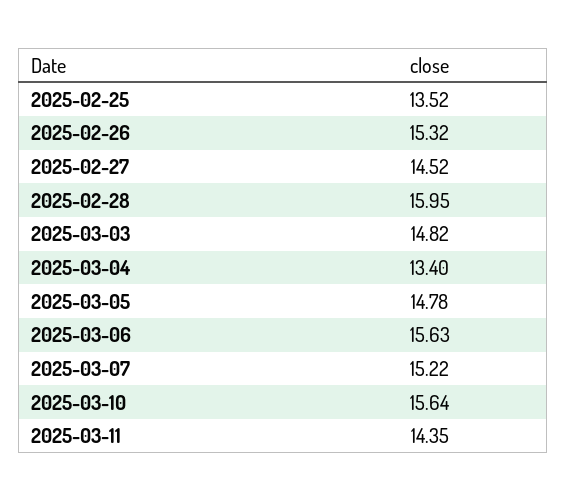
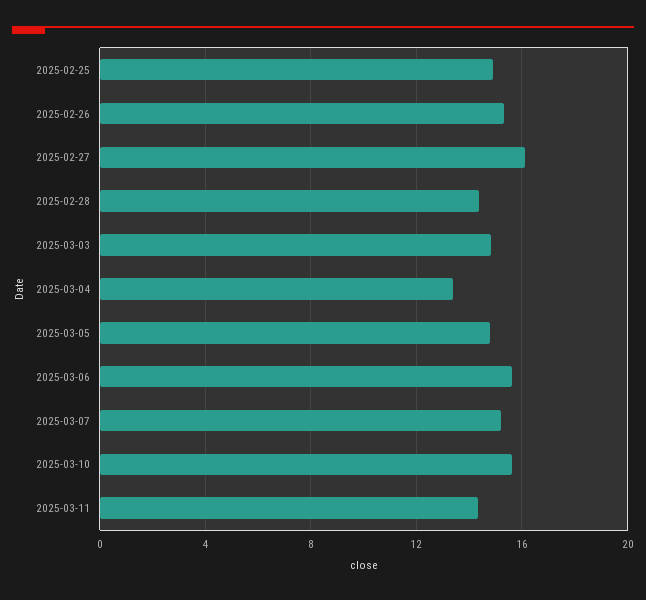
  {
-   "2025-02-25": 13.52,
+   "2025-02-25": 15,
    "2025-02-26": 15.32,
-   "2025-02-27": 14.52,
+   "2025-02-27": 16,
-   "2025-02-28": 15.95,
+   "2025-02-28": 14.5,
    "2025-03-03": 14.82,
    "2025-03-04": 13.4,
    "2025-03-05": 14.78,
    "2025-03-06": 15.63,
    "2025-03-07": 15.22,
    "2025-03-10": 15.64,
    "2025-03-11": 14.35
  }

